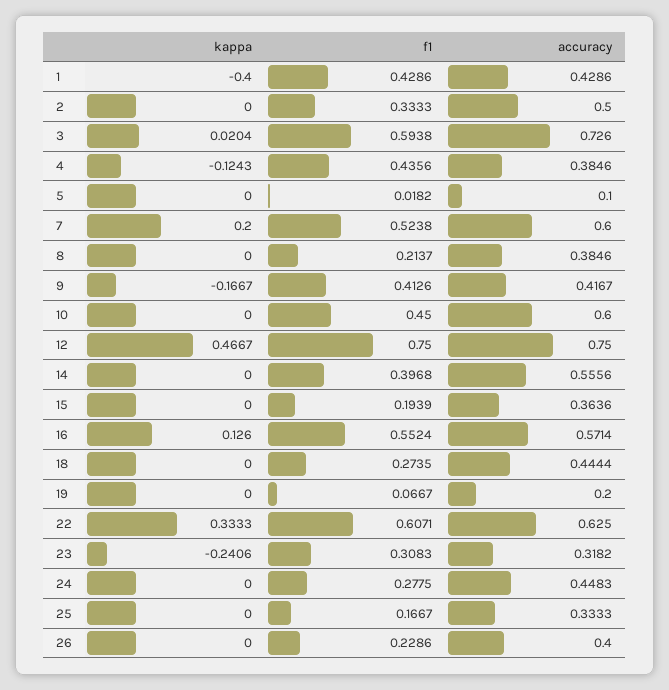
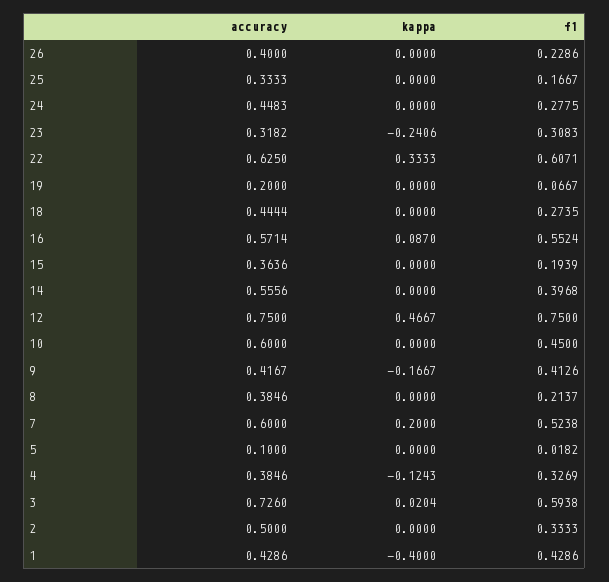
  {
    "kappa": {
      "1": -0.4,
      "2": 0,
      "3": 0.0204,
      "4": -0.1243,
      "5": 0,
      "7": 0.2,
      "8": 0,
      "9": -0.1667,
      "10": 0,
      "12": 0.4667,
      "14": 0,
      "15": 0,
-     "16": 0.126,
+     "16": 0.087,
      "18": 0,
      "19": 0,
      "22": 0.3333,
      "23": -0.2406,
      "24": 0,
      "25": 0,
      "26": 0
    },
    "f1": {
      "1": 0.4286,
      "2": 0.3333,
      "3": 0.5938,
-     "4": 0.4356,
+     "4": 0.3269,
      "5": 0.0182,
      "7": 0.5238,
      "8": 0.2137,
      "9": 0.4126,
      "10": 0.45,
      "12": 0.75,
      "14": 0.3968,
      "15": 0.1939,
      "16": 0.5524,
      "18": 0.2735,
      "19": 0.0667,
      "22": 0.6071,
      "23": 0.3083,
      "24": 0.2775,
      "25": 0.1667,
      "26": 0.2286
    },
    "accuracy": {
      "1": 0.4286,
      "2": 0.5,
      "3": 0.726,
      "4": 0.3846,
      "5": 0.1,
      "7": 0.6,
      "8": 0.3846,
      "9": 0.4167,
      "10": 0.6,
      "12": 0.75,
      "14": 0.5556,
      "15": 0.3636,
      "16": 0.5714,
      "18": 0.4444,
      "19": 0.2,
      "22": 0.625,
      "23": 0.3182,
      "24": 0.4483,
      "25": 0.3333,
      "26": 0.4
    }
  }

